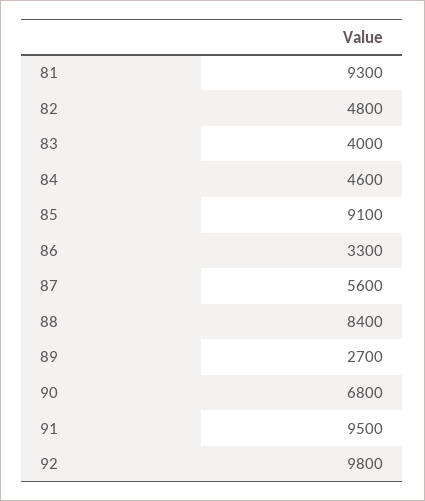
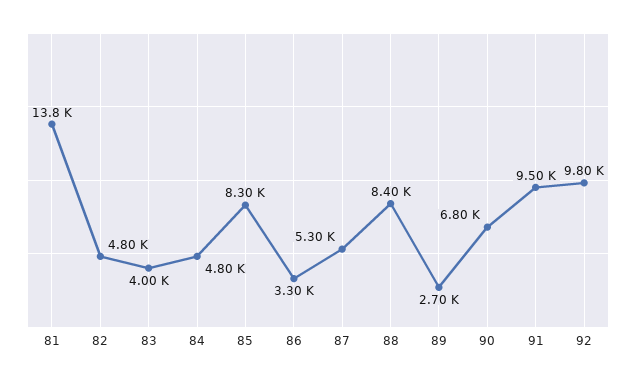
  {
-   "81": 9300,
+   "81": 13800,
    "82": 4800,
    "83": 4000,
-   "84": 4600,
+   "84": 4800,
-   "85": 9100,
+   "85": 8300,
    "86": 3300,
-   "87": 5600,
+   "87": 5300,
    "88": 8400,
    "89": 2700,
    "90": 6800,
    "91": 9500,
    "92": 9800
  }

